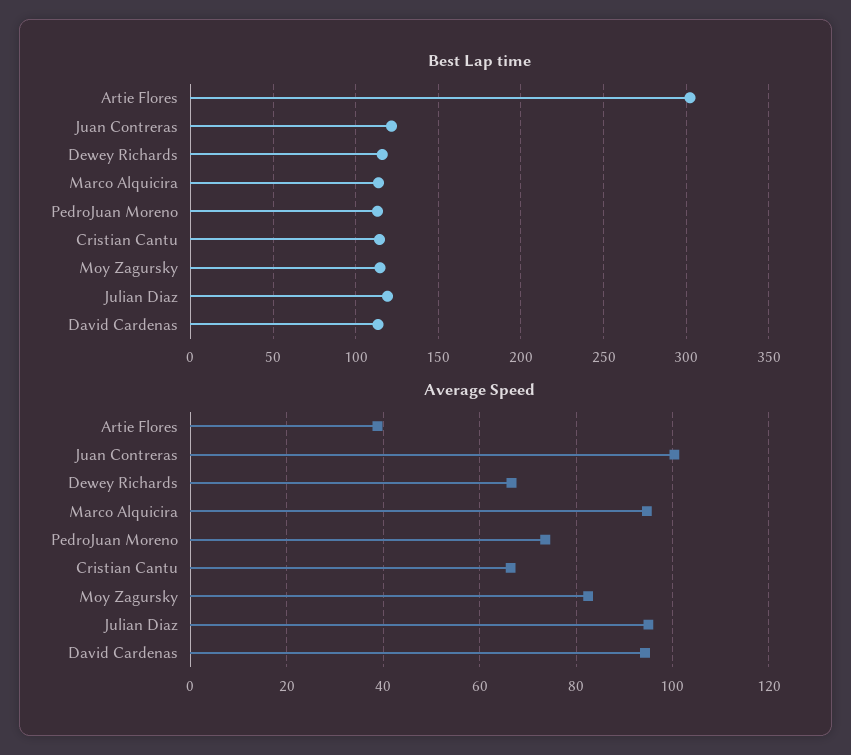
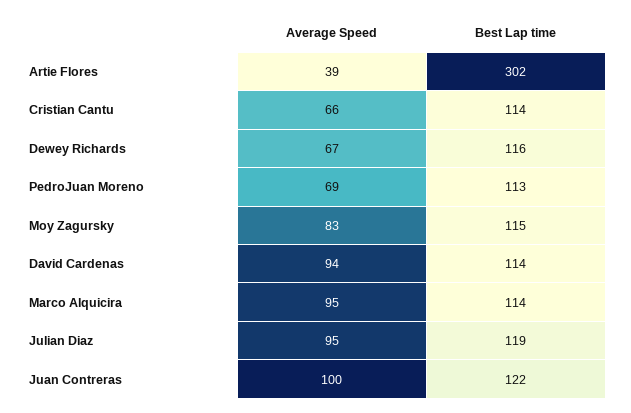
  {
    "Best Lap time": {
      "Artie Flores": 302,
      "Juan Contreras": 122,
      "Dewey Richards": 116,
      "Marco Alquicira": 114,
      "PedroJuan Moreno": 113,
      "Cristian Cantu": 114,
      "Moy Zagursky": 115,
      "Julian Diaz": 119,
      "David Cardenas": 114
    },
    "Average Speed": {
      "Artie Flores": 39,
      "Juan Contreras": 100,
      "Dewey Richards": 67,
      "Marco Alquicira": 95,
-     "PedroJuan Moreno": 74,
+     "PedroJuan Moreno": 69,
      "Cristian Cantu": 66,
      "Moy Zagursky": 83,
      "Julian Diaz": 95,
      "David Cardenas": 94
    }
  }

